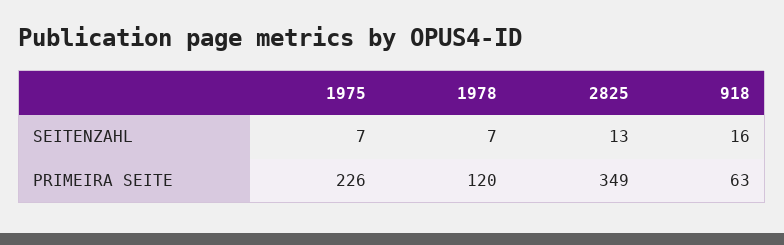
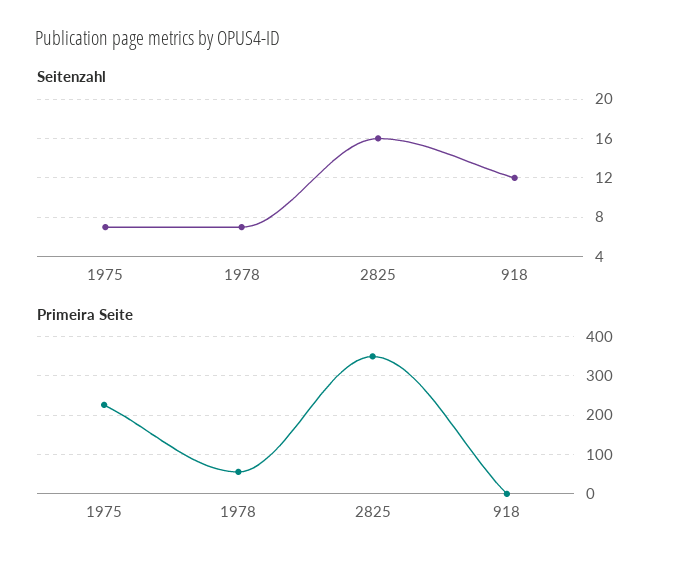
  {
    "SEITENZAHL": {
      "1975": 7,
      "1978": 7,
-     "2825": 13,
+     "2825": 16,
-     "918": 16
+     "918": 12
    },
    "PRIMEIRA SEITE": {
      "1975": 226,
-     "1978": 120,
+     "1978": 60,
      "2825": 349,
-     "918": 63
+     "918": 0
    }
  }

